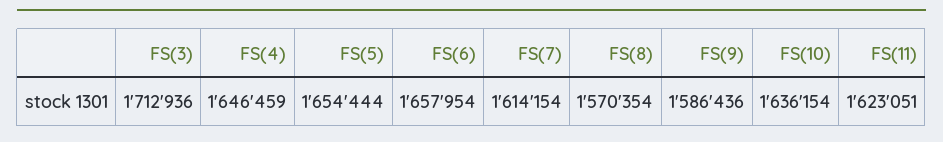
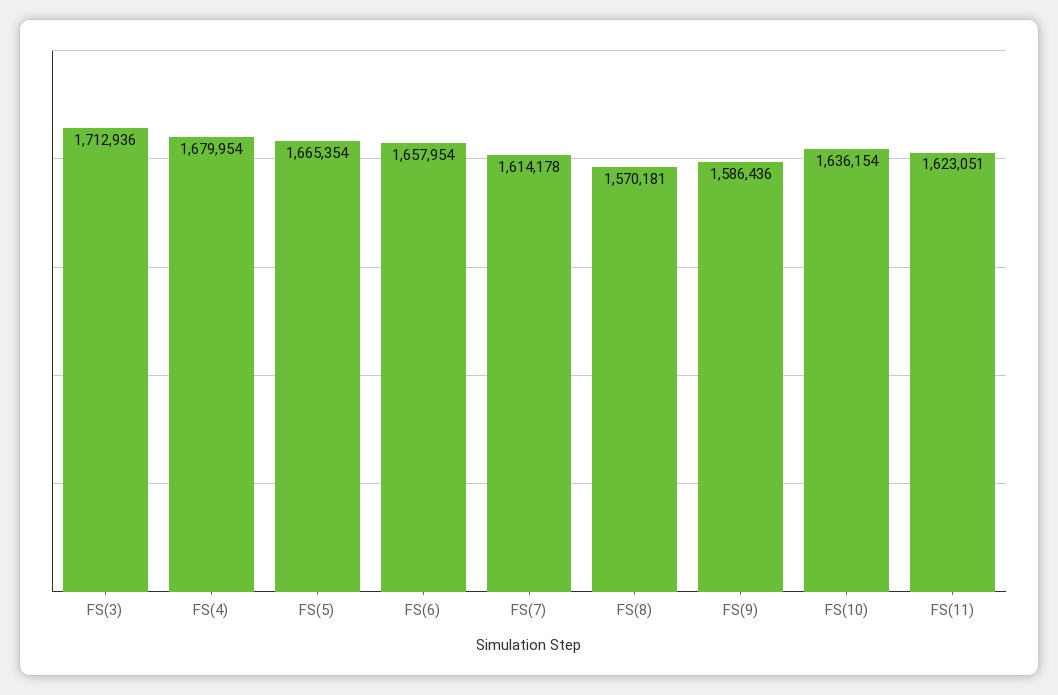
  {
    "FS(3)": 1712936,
-   "FS(4)": 1646459,
+   "FS(4)": 1679954,
-   "FS(5)": 1654444,
+   "FS(5)": 1665354,
    "FS(6)": 1657954,
-   "FS(7)": 1614154,
+   "FS(7)": 1614178,
-   "FS(8)": 1570354,
+   "FS(8)": 1570181,
    "FS(9)": 1586436,
    "FS(10)": 1636154,
    "FS(11)": 1623051
  }

